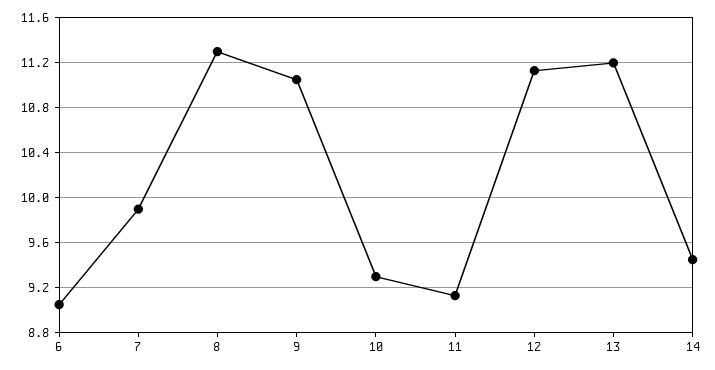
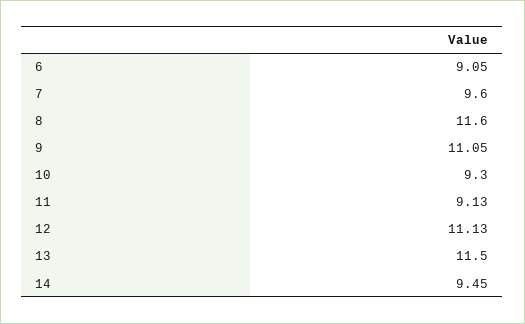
  {
    "6": 9.05,
-   "7": 9.9,
+   "7": 9.6,
-   "8": 11.3,
+   "8": 11.6,
    "9": 11.05,
    "10": 9.3,
    "11": 9.13,
    "12": 11.13,
-   "13": 11.2,
+   "13": 11.5,
    "14": 9.45
  }

